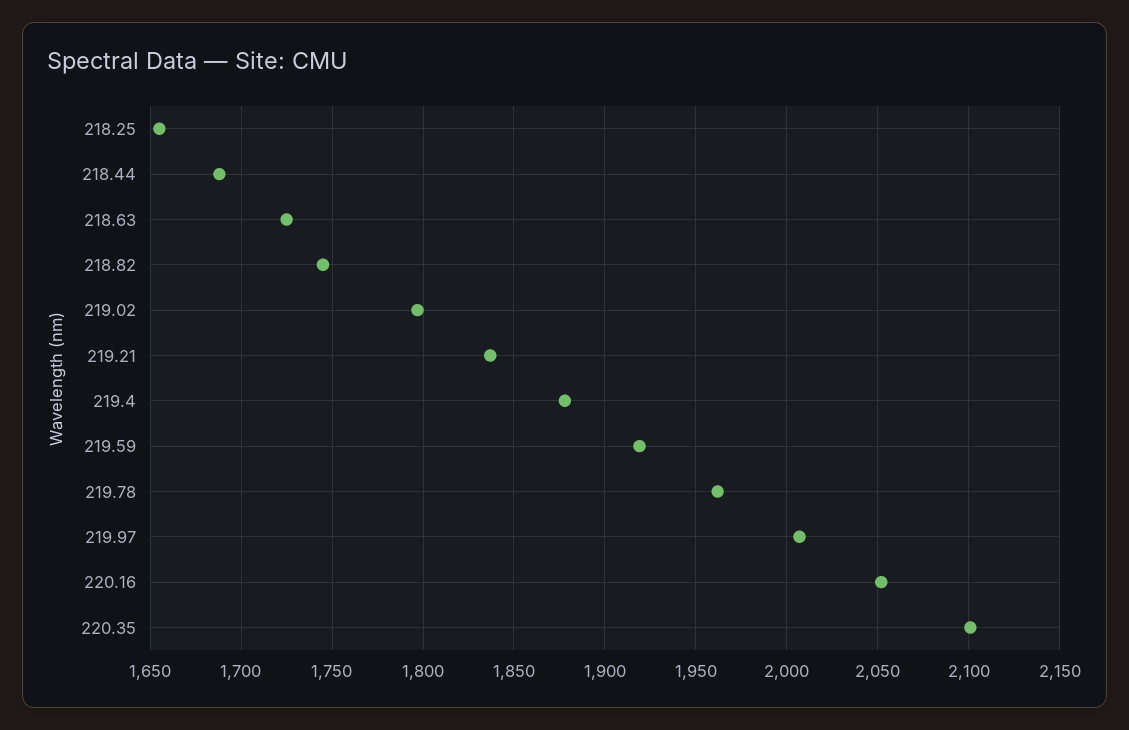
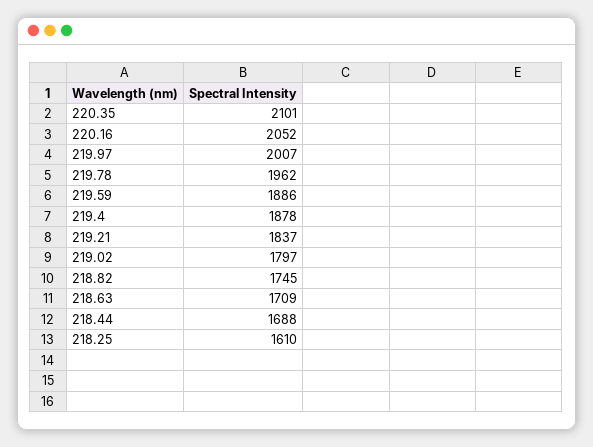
  {
-   "218.25": 1655,
+   "218.25": 1610,
    "218.44": 1688,
-   "218.63": 1725,
+   "218.63": 1709,
    "218.82": 1745,
    "219.02": 1797,
    "219.21": 1837,
    "219.4": 1878,
-   "219.59": 1920,
+   "219.59": 1886,
    "219.78": 1962,
    "219.97": 2007,
    "220.16": 2052,
    "220.35": 2101
  }

